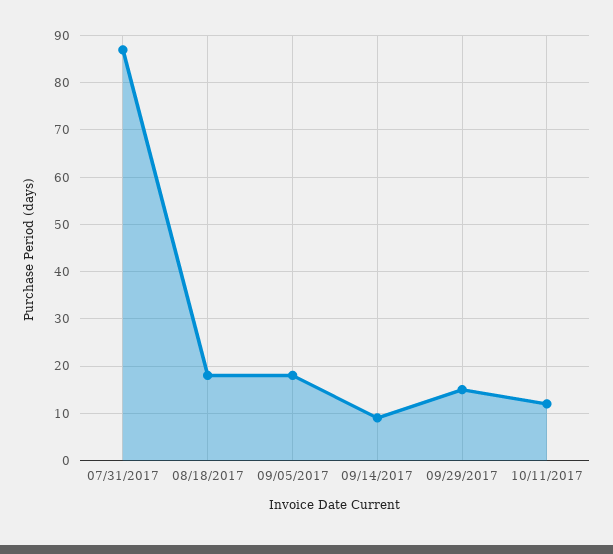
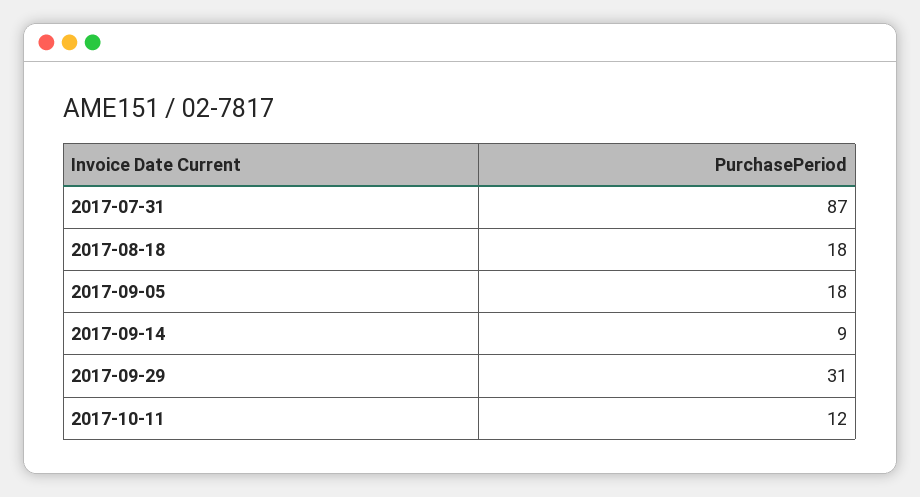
  {
    "07/31/2017": 87,
    "08/18/2017": 18,
    "09/05/2017": 18,
    "09/14/2017": 9,
-   "09/29/2017": 15,
+   "09/29/2017": 31,
    "10/11/2017": 12
  }

